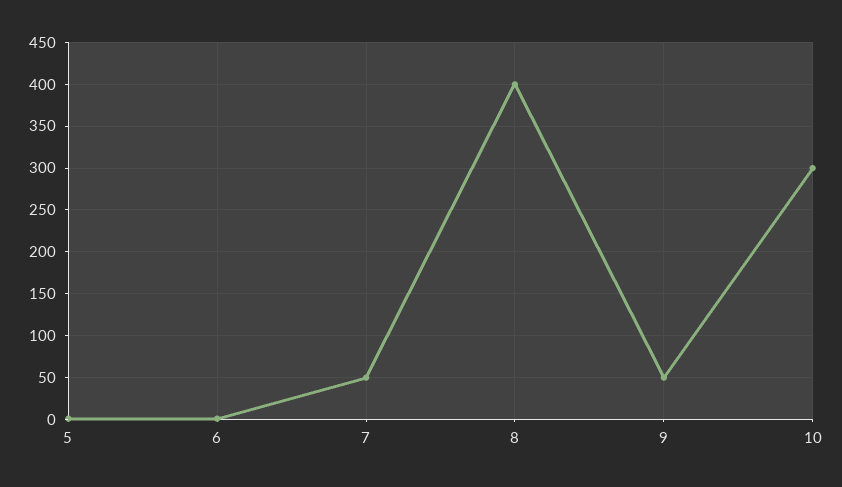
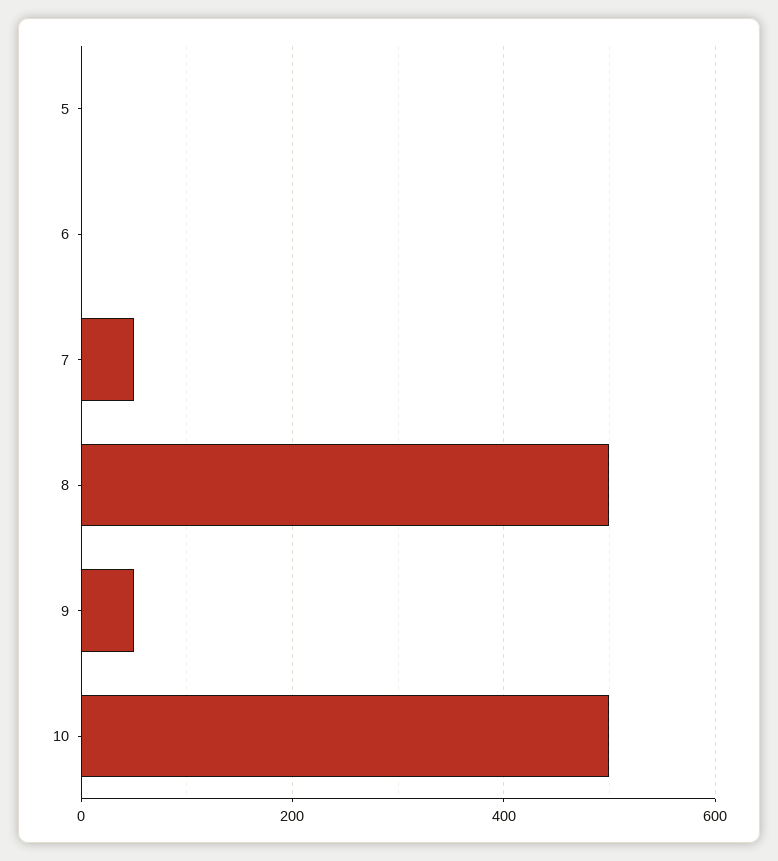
  {
    "5": 0,
    "6": 0,
    "7": 50,
-   "8": 400,
+   "8": 500,
    "9": 50,
-   "10": 300
+   "10": 500
  }

